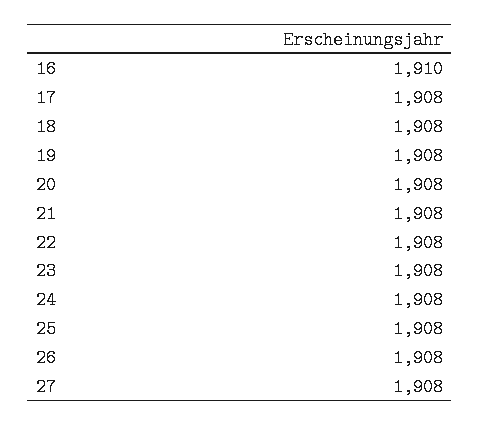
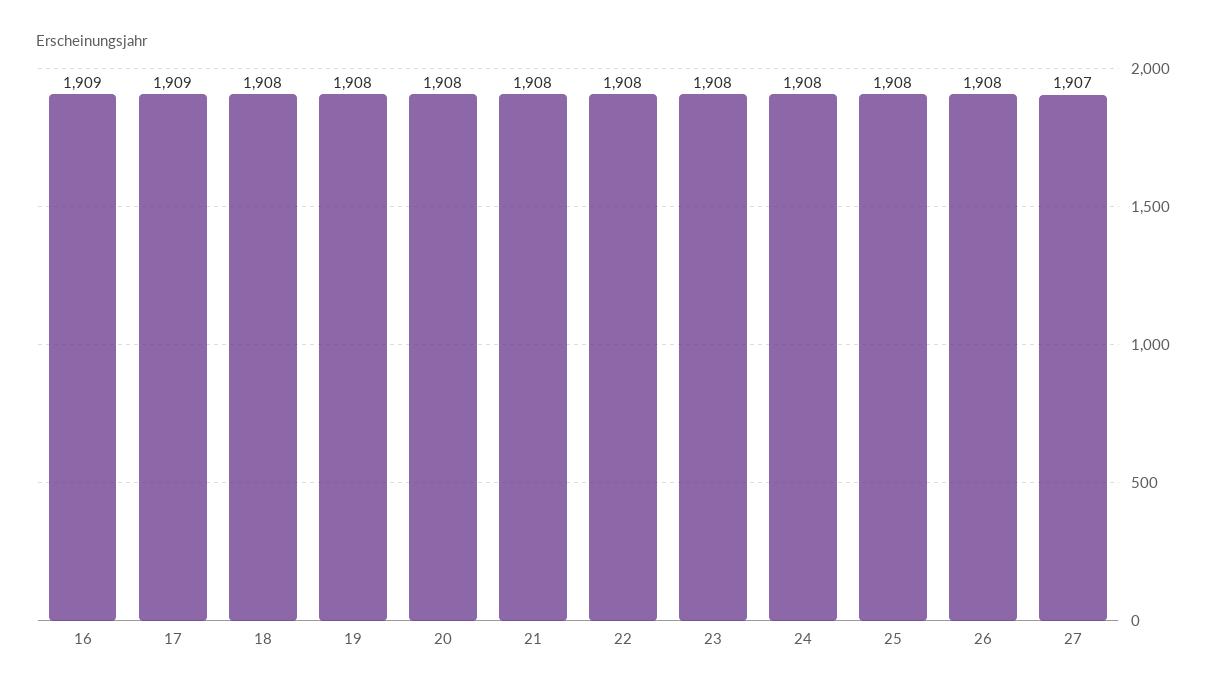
  {
-   "16": 1910,
+   "16": 1909,
-   "17": 1908,
+   "17": 1909,
    "18": 1908,
    "19": 1908,
    "20": 1908,
    "21": 1908,
    "22": 1908,
    "23": 1908,
    "24": 1908,
    "25": 1908,
    "26": 1908,
-   "27": 1908
+   "27": 1907
  }

